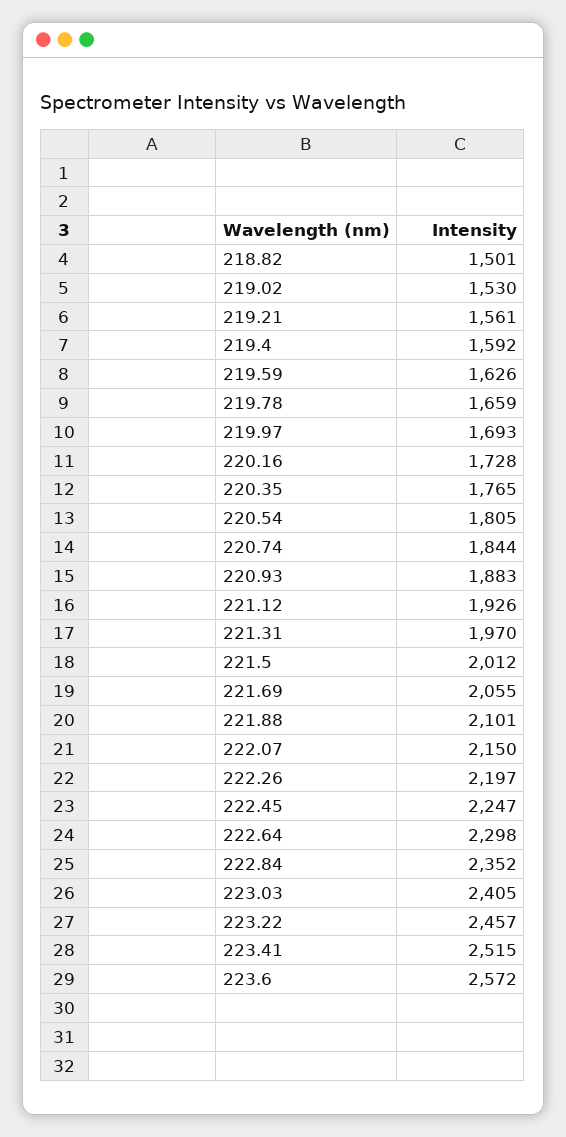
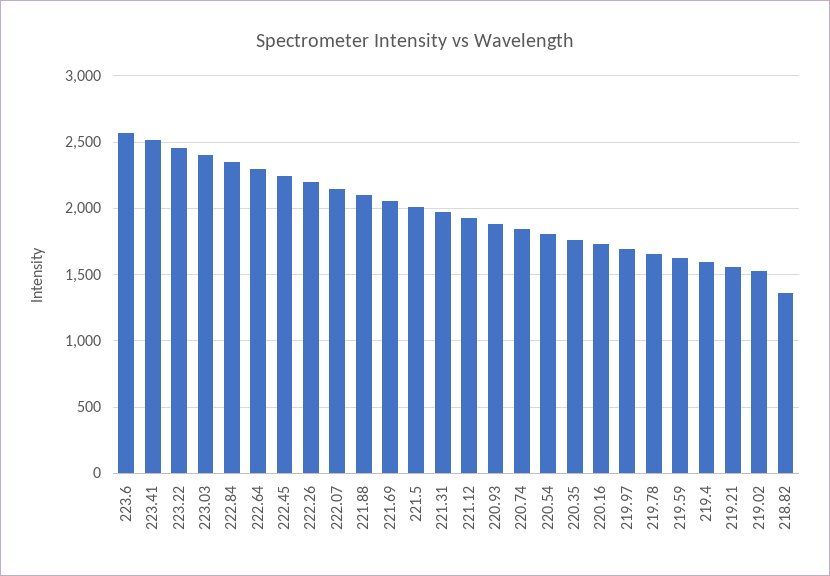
  {
-   "218.82": 1501,
+   "218.82": 1350,
    "219.02": 1530,
    "219.21": 1561,
    "219.4": 1592,
    "219.59": 1626,
    "219.78": 1659,
    "219.97": 1693,
    "220.16": 1728,
    "220.35": 1765,
    "220.54": 1805,
    "220.74": 1844,
    "220.93": 1883,
    "221.12": 1926,
    "221.31": 1970,
    "221.5": 2012,
    "221.69": 2055,
    "221.88": 2101,
    "222.07": 2150,
    "222.26": 2197,
    "222.45": 2247,
    "222.64": 2298,
    "222.84": 2352,
    "223.03": 2405,
    "223.22": 2457,
    "223.41": 2515,
    "223.6": 2572
  }

